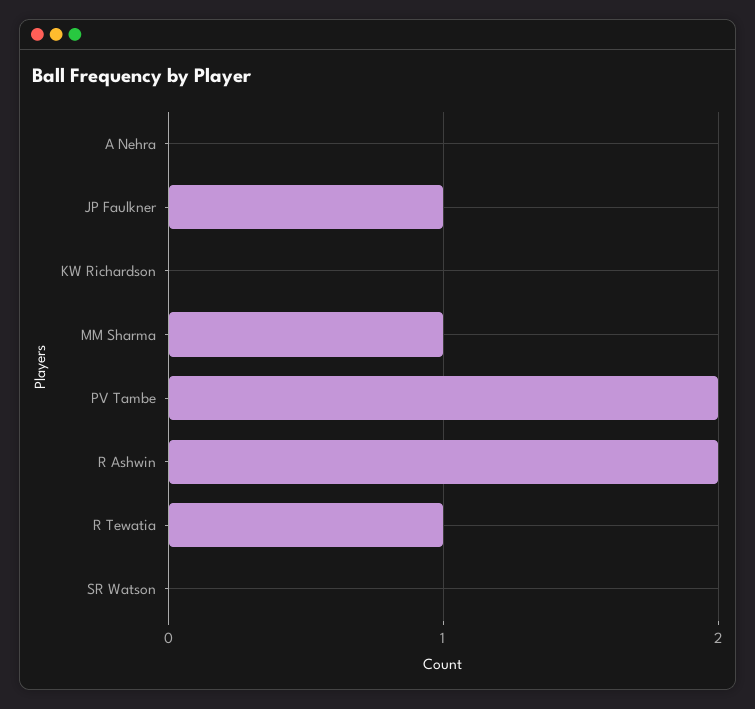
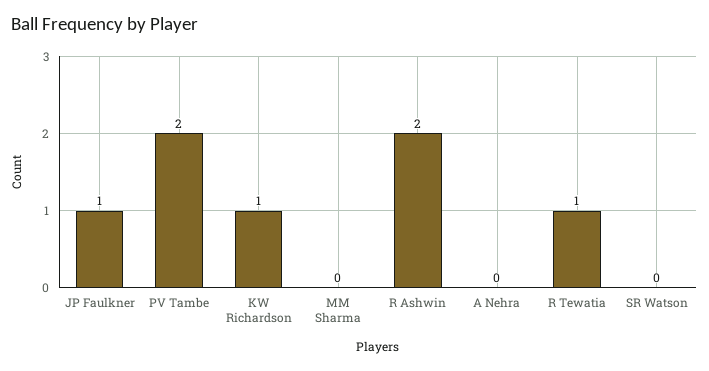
  {
    "A Nehra": 0,
    "JP Faulkner": 1,
-   "KW Richardson": 0,
+   "KW Richardson": 1,
-   "MM Sharma": 1,
+   "MM Sharma": 0,
    "PV Tambe": 2,
    "R Ashwin": 2,
    "R Tewatia": 1,
    "SR Watson": 0
  }

